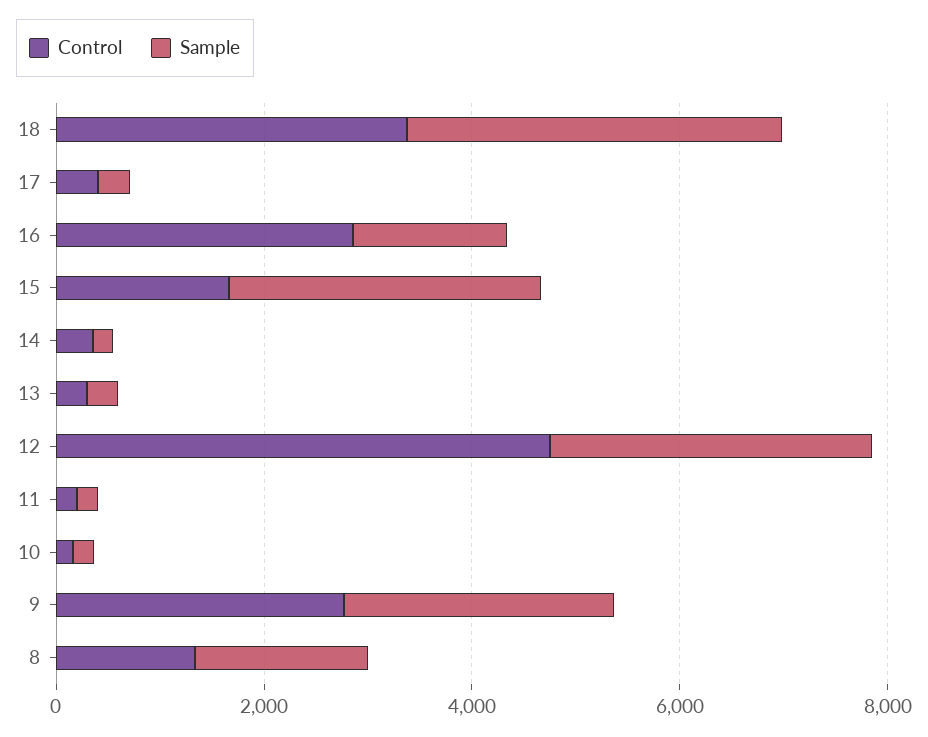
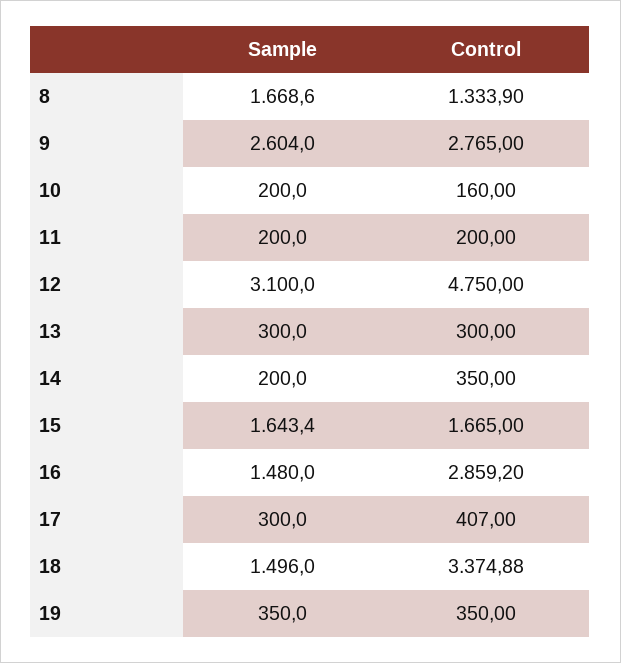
  {
    "Control": {
      "18": 3374.88,
      "17": 407,
      "16": 2859.2,
      "15": 1665,
      "14": 350,
      "13": 300,
      "12": 4750,
      "11": 200,
      "10": 160,
      "9": 2765,
-     "8": 1333.9
+     "8": 1333.9,
+     "19": 350
    },
    "Sample": {
-     "18": 3500,
+     "18": 1496,
      "17": 300,
      "16": 1480,
-     "15": 3000,
+     "15": 1643.4,
      "14": 200,
      "13": 300,
      "12": 3100,
      "11": 200,
      "10": 200,
      "9": 2604,
-     "8": 1668.6
+     "8": 1668.6,
+     "19": 350
    }
  }

